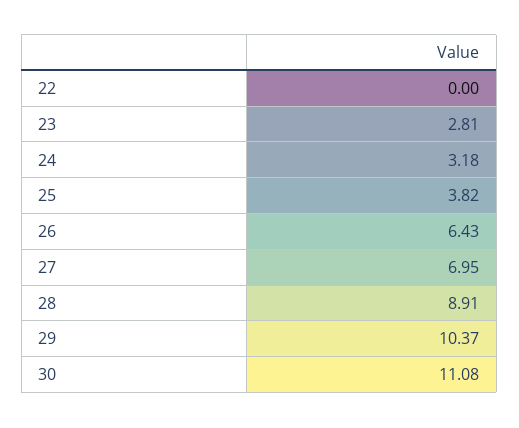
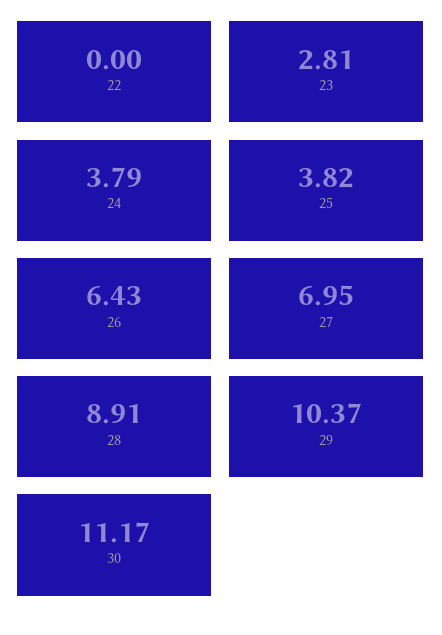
  {
    "22": 0,
    "23": 2.81,
-   "24": 3.18,
+   "24": 3.79,
    "25": 3.82,
    "26": 6.43,
    "27": 6.95,
    "28": 8.91,
    "29": 10.37,
-   "30": 11.08
+   "30": 11.17
  }

